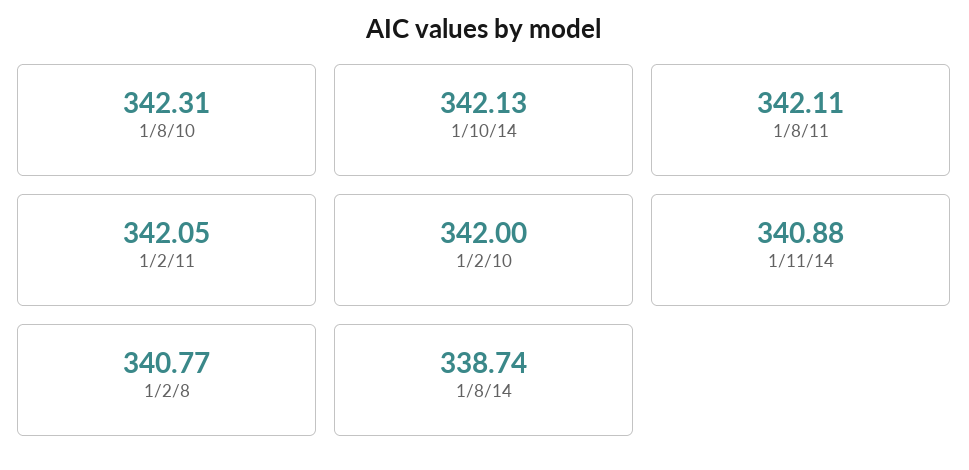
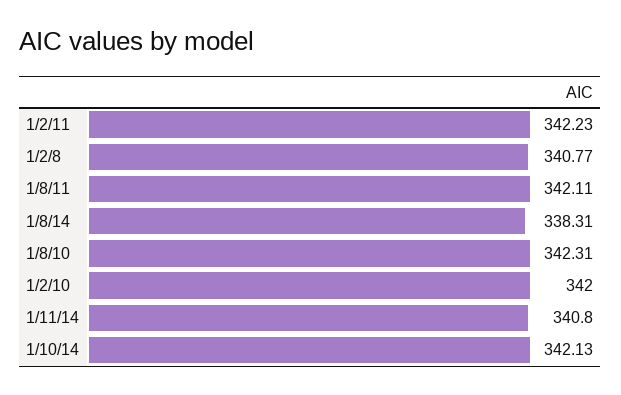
  {
    "1/8/10": 342.31,
    "1/10/14": 342.13,
    "1/8/11": 342.11,
-   "1/2/11": 342.05,
+   "1/2/11": 342.23,
    "1/2/10": 342,
-   "1/11/14": 340.88,
+   "1/11/14": 340.8,
    "1/2/8": 340.77,
-   "1/8/14": 338.74
+   "1/8/14": 338.31
  }

